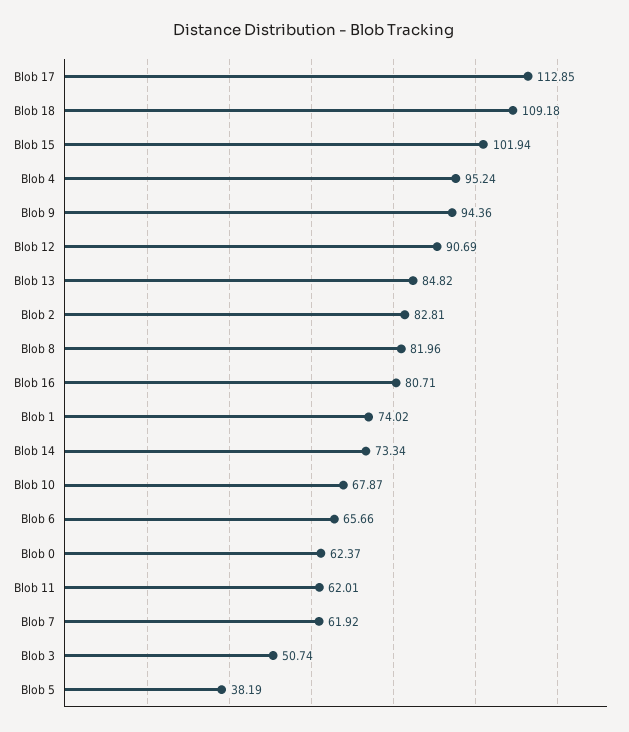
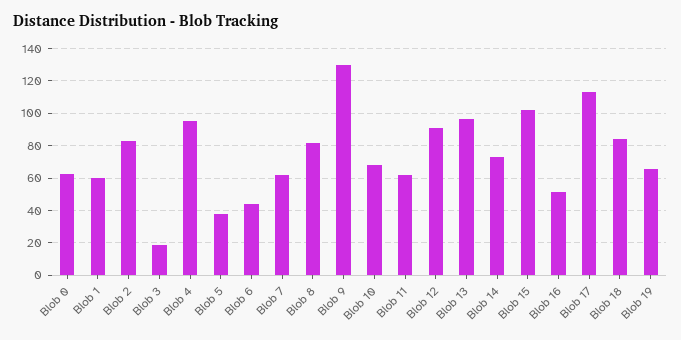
  {
    "Blob 17": 112.85,
-   "Blob 18": 109.18,
+   "Blob 18": 85,
    "Blob 15": 101.94,
    "Blob 4": 95.24,
-   "Blob 9": 94.36,
+   "Blob 9": 130,
    "Blob 12": 90.69,
-   "Blob 13": 84.82,
+   "Blob 13": 95,
    "Blob 2": 82.81,
    "Blob 8": 81.96,
-   "Blob 16": 80.71,
+   "Blob 16": 50,
-   "Blob 1": 74.02,
+   "Blob 1": 60,
    "Blob 14": 73.34,
    "Blob 10": 67.87,
-   "Blob 6": 65.66,
+   "Blob 6": 45,
    "Blob 0": 62.37,
    "Blob 11": 62.01,
    "Blob 7": 61.92,
-   "Blob 3": 50.74,
+   "Blob 3": 20,
-   "Blob 5": 38.19
+   "Blob 5": 38.19,
+   "Blob 19": 65
  }

